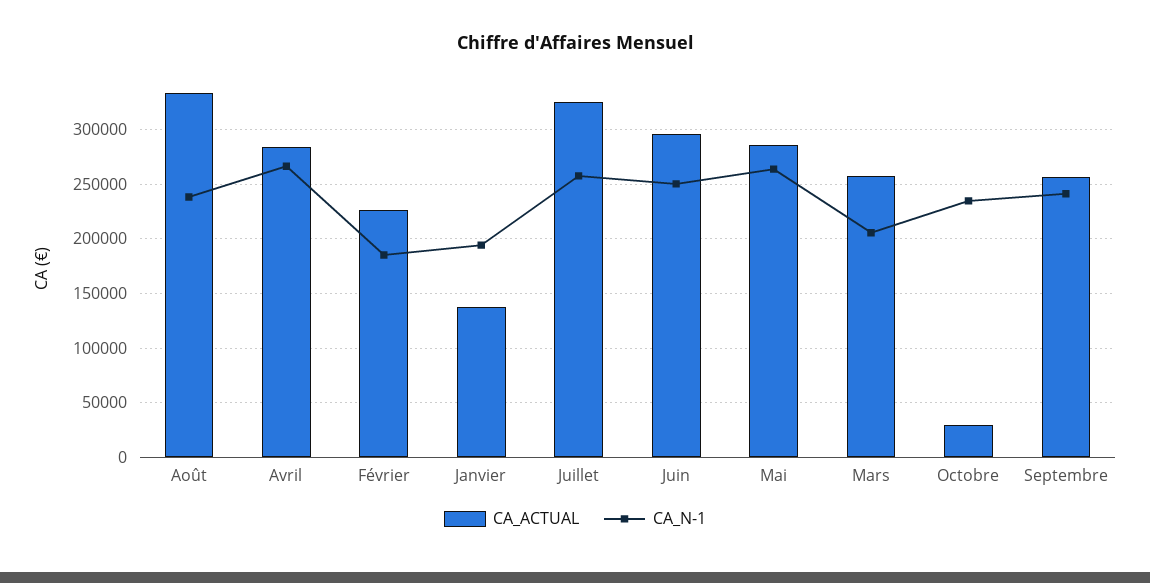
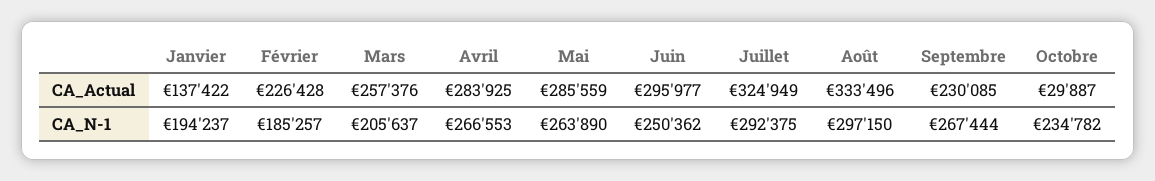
  {
    "CA_ACTUAL": {
      "Août": 333496,
      "Avril": 283925,
      "Février": 226428,
      "Janvier": 137422,
      "Juillet": 324949,
      "Juin": 295977,
      "Mai": 285559,
      "Mars": 257376,
      "Octobre": 29887,
-     "Septembre": 260000
+     "Septembre": 230085
    },
    "CA_N-1": {
-     "Août": 240000,
+     "Août": 297150,
      "Avril": 266553,
      "Février": 185257,
      "Janvier": 194237,
-     "Juillet": 260000,
+     "Juillet": 292375,
      "Juin": 250362,
      "Mai": 263890,
      "Mars": 205637,
      "Octobre": 234782,
-     "Septembre": 240000
+     "Septembre": 267444
    }
  }

